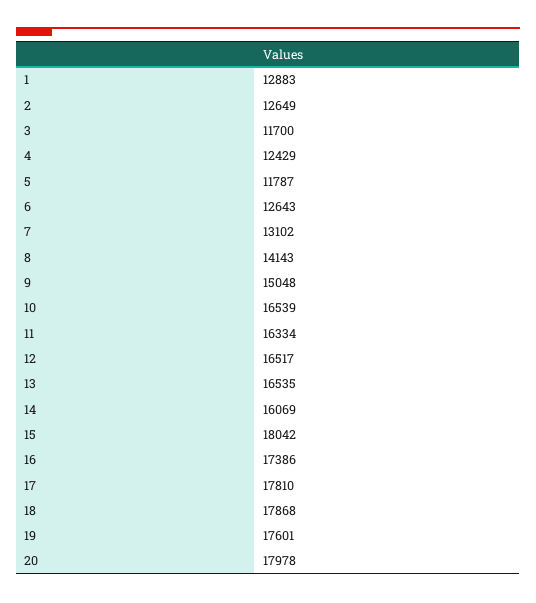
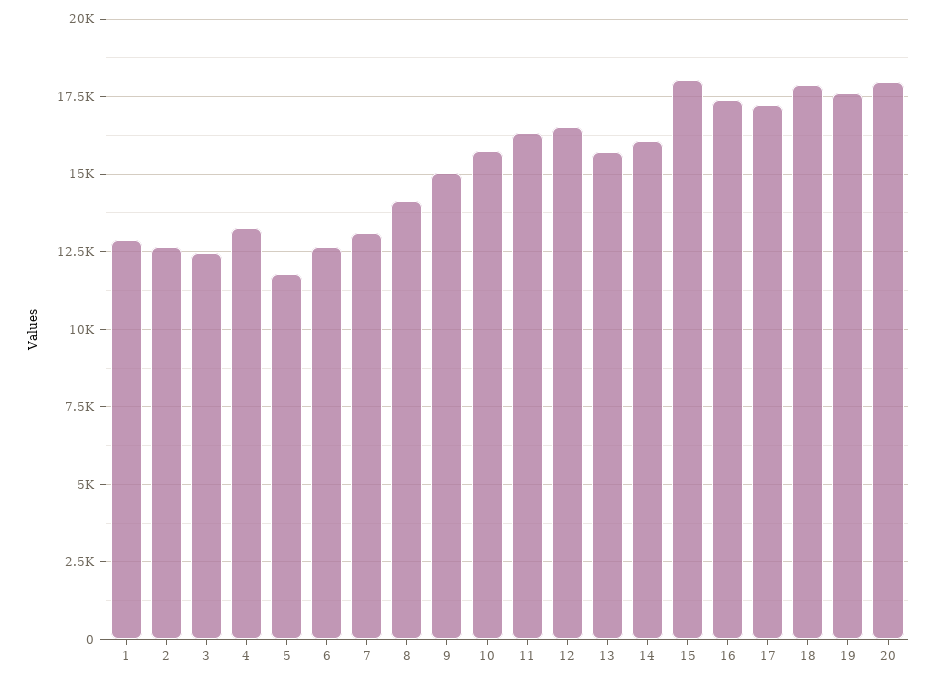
  {
    "1": 12883,
    "2": 12649,
-   "3": 11700,
+   "3": 12500,
-   "4": 12429,
+   "4": 13250,
    "5": 11787,
    "6": 12643,
    "7": 13102,
    "8": 14143,
    "9": 15048,
-   "10": 16539,
+   "10": 15750,
    "11": 16334,
    "12": 16517,
-   "13": 16535,
+   "13": 15750,
    "14": 16069,
    "15": 18042,
    "16": 17386,
-   "17": 17810,
+   "17": 17250,
    "18": 17868,
    "19": 17601,
    "20": 17978
  }

